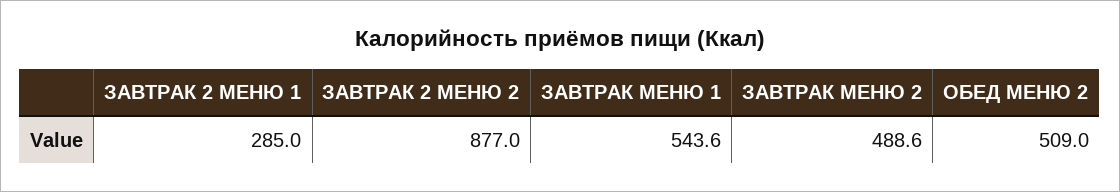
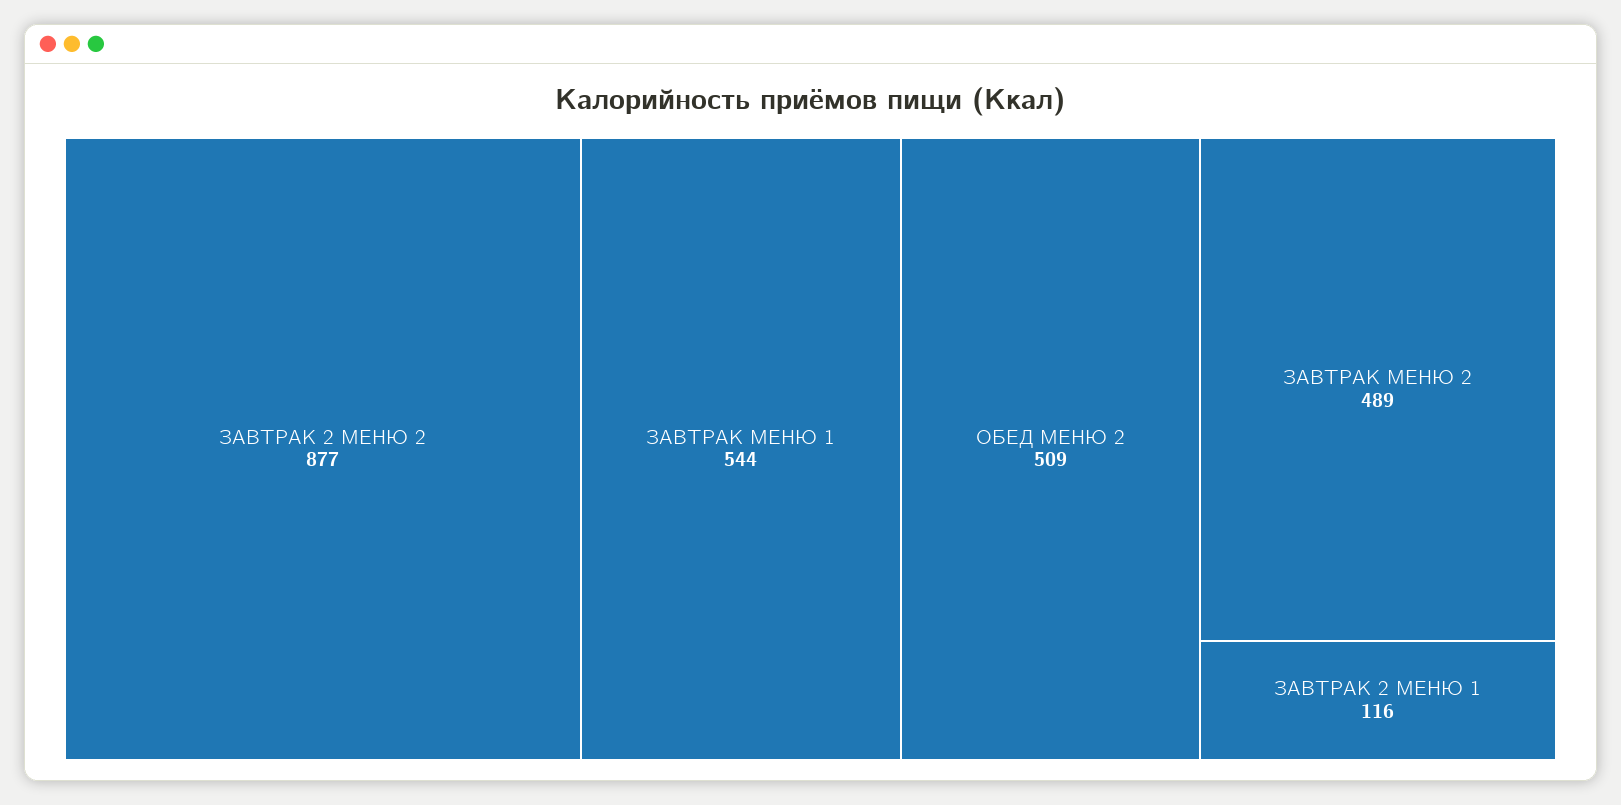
  {
-   "ЗАВТРАК 2 МЕНЮ 1": 285,
+   "ЗАВТРАК 2 МЕНЮ 1": 116,
    "ЗАВТРАК 2 МЕНЮ 2": 877,
    "ЗАВТРАК МЕНЮ 1": 543.6,
    "ЗАВТРАК МЕНЮ 2": 488.6,
    "ОБЕД МЕНЮ 2": 509
  }

